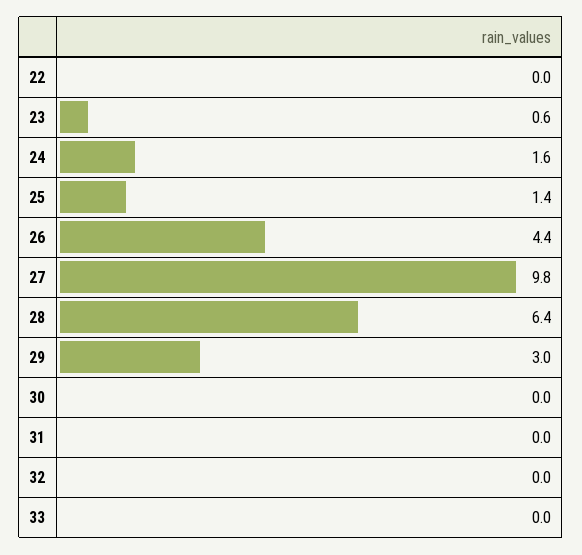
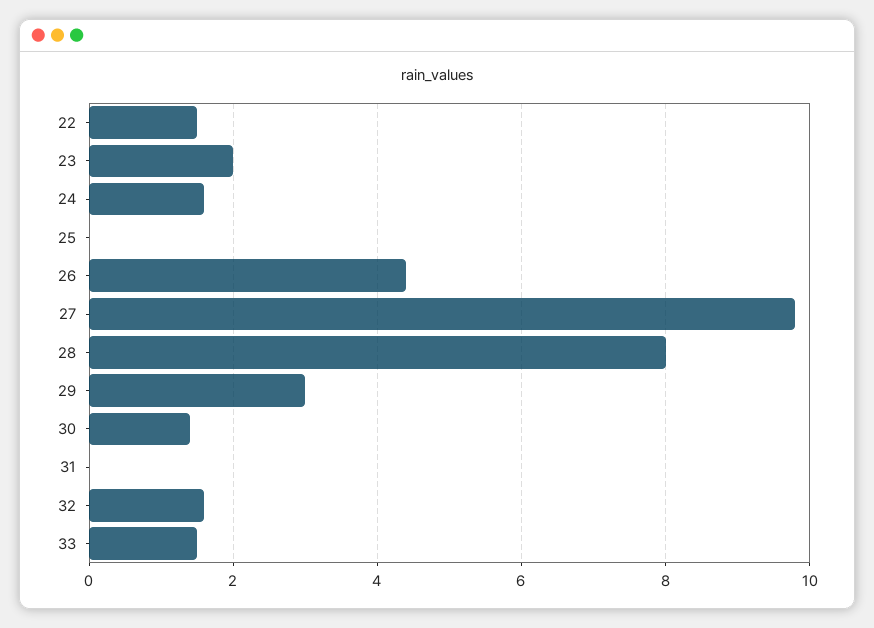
  {
-   "22": 0,
+   "22": 1.5,
-   "23": 0.6,
+   "23": 2,
    "24": 1.6,
-   "25": 1.4,
+   "25": 0,
    "26": 4.4,
    "27": 9.8,
-   "28": 6.4,
+   "28": 8,
    "29": 3,
-   "30": 0,
+   "30": 1.5,
    "31": 0,
-   "32": 0,
+   "32": 1.5,
-   "33": 0
+   "33": 1.5
  }

